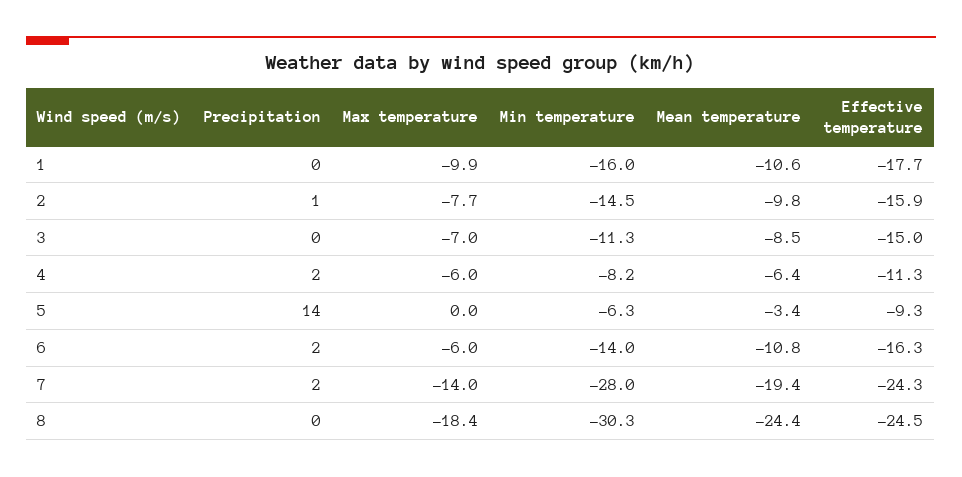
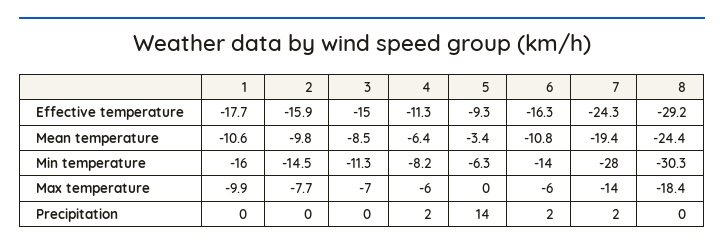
  {
    "Precipitation": {
      "1": 0,
-     "2": 1,
+     "2": 0,
      "3": 0,
      "4": 2,
      "5": 14,
      "6": 2,
      "7": 2,
      "8": 0
    },
    "Max temperature": {
      "1": -9.9,
      "2": -7.7,
      "3": -7,
      "4": -6,
      "5": 0,
      "6": -6,
      "7": -14,
      "8": -18.4
    },
    "Min temperature": {
      "1": -16,
      "2": -14.5,
      "3": -11.3,
      "4": -8.2,
      "5": -6.3,
      "6": -14,
      "7": -28,
      "8": -30.3
    },
    "Mean temperature": {
      "1": -10.6,
      "2": -9.8,
      "3": -8.5,
      "4": -6.4,
      "5": -3.4,
      "6": -10.8,
      "7": -19.4,
      "8": -24.4
    },
    "Effective temperature": {
      "1": -17.7,
      "2": -15.9,
      "3": -15,
      "4": -11.3,
      "5": -9.3,
      "6": -16.3,
      "7": -24.3,
-     "8": -24.5
+     "8": -29.2
    }
  }

